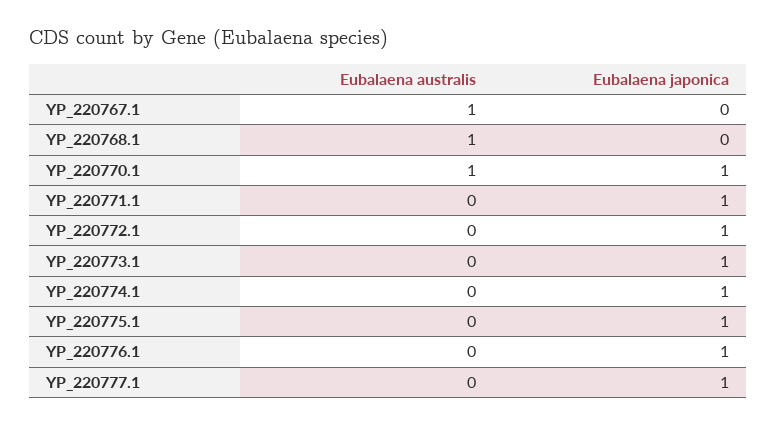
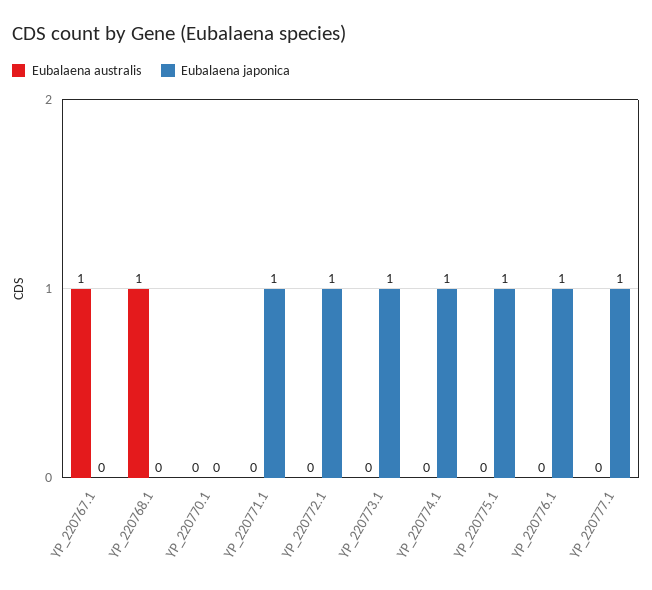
  {
    "Eubalaena australis": {
      "YP_220767.1": 1,
      "YP_220768.1": 1,
-     "YP_220770.1": 1,
+     "YP_220770.1": 0,
      "YP_220771.1": 0,
      "YP_220772.1": 0,
      "YP_220773.1": 0,
      "YP_220774.1": 0,
      "YP_220775.1": 0,
      "YP_220776.1": 0,
      "YP_220777.1": 0
    },
    "Eubalaena japonica": {
      "YP_220767.1": 0,
      "YP_220768.1": 0,
-     "YP_220770.1": 1,
+     "YP_220770.1": 0,
      "YP_220771.1": 1,
      "YP_220772.1": 1,
      "YP_220773.1": 1,
      "YP_220774.1": 1,
      "YP_220775.1": 1,
      "YP_220776.1": 1,
      "YP_220777.1": 1
    }
  }

